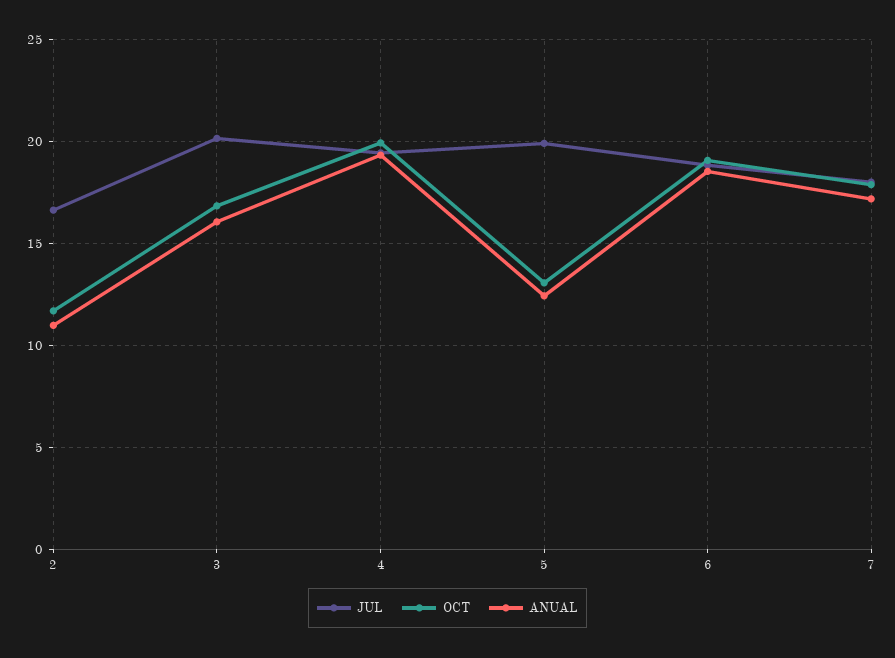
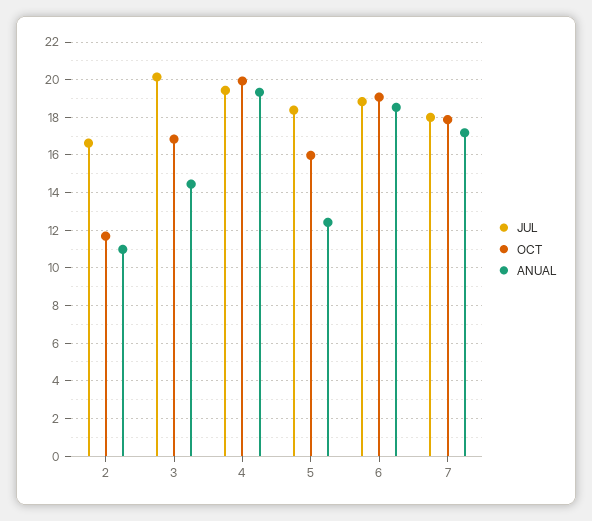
  {
    "JUL": {
      "2": 16.5,
      "3": 20,
      "4": 19.5,
-     "5": 20,
+     "5": 18.5,
      "6": 19,
      "7": 18
    },
    "OCT": {
      "2": 11.5,
      "3": 17,
      "4": 20,
-     "5": 13,
+     "5": 16,
      "6": 19,
      "7": 18
    },
    "ANUAL": {
      "2": 11,
-     "3": 16,
+     "3": 14.5,
      "4": 19.5,
      "5": 12.5,
      "6": 18.5,
      "7": 17
    }
  }

